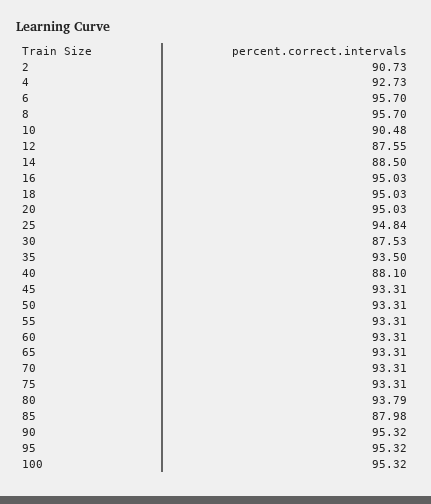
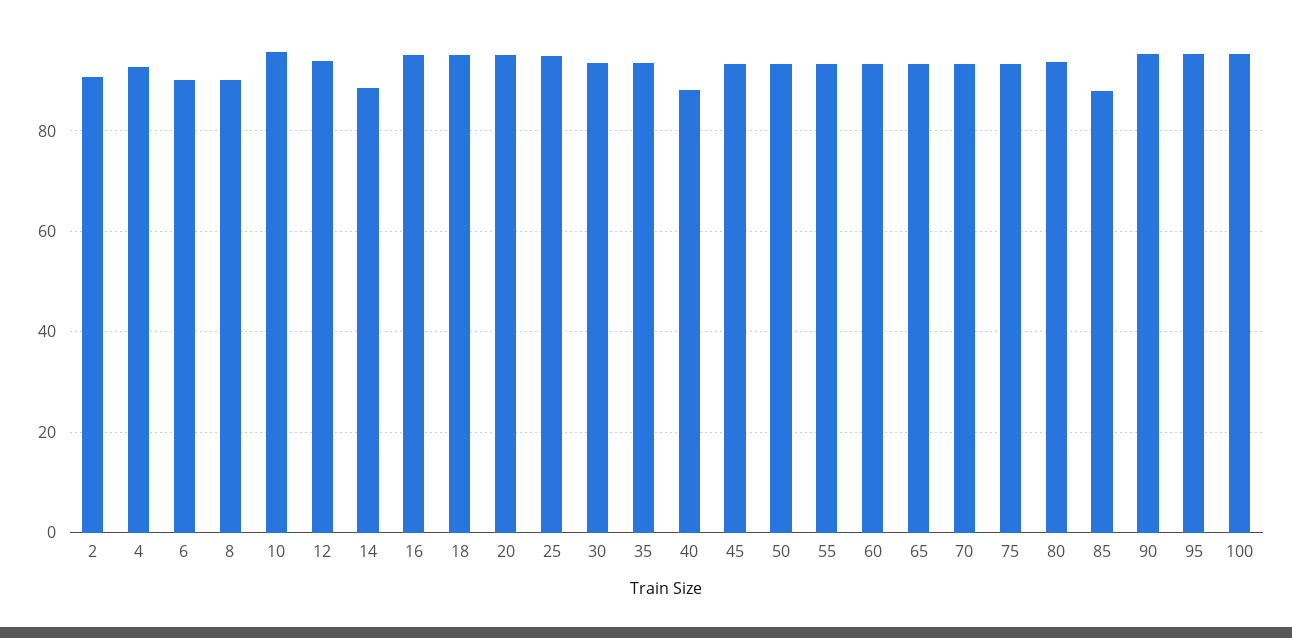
  {
    "2": 90.73,
    "4": 92.73,
-   "6": 95.7,
+   "6": 90,
-   "8": 95.7,
+   "8": 90,
-   "10": 90.48,
+   "10": 96,
-   "12": 87.55,
+   "12": 94,
    "14": 88.5,
    "16": 95.03,
    "18": 95.03,
    "20": 95.03,
    "25": 94.84,
-   "30": 87.53,
+   "30": 94,
    "35": 93.5,
    "40": 88.1,
    "45": 93.31,
    "50": 93.31,
    "55": 93.31,
    "60": 93.31,
    "65": 93.31,
    "70": 93.31,
    "75": 93.31,
    "80": 93.79,
    "85": 87.98,
    "90": 95.32,
    "95": 95.32,
    "100": 95.32
  }

